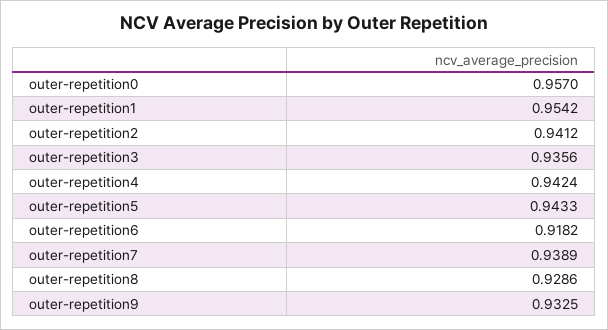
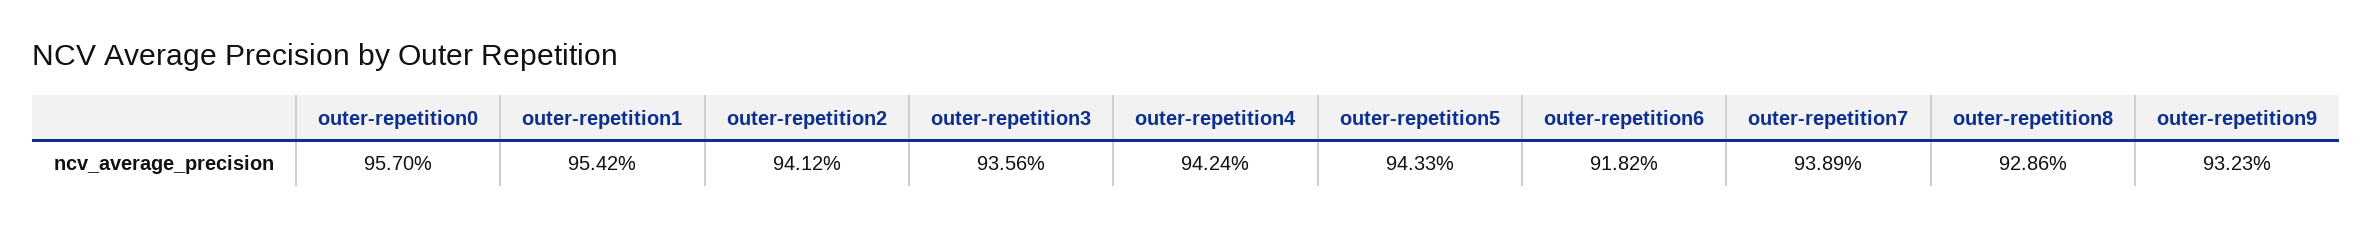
  {
    "outer-repetition0": 0.957,
    "outer-repetition1": 0.9542,
    "outer-repetition2": 0.9412,
    "outer-repetition3": 0.9356,
    "outer-repetition4": 0.9424,
    "outer-repetition5": 0.9433,
    "outer-repetition6": 0.9182,
    "outer-repetition7": 0.9389,
    "outer-repetition8": 0.9286,
-   "outer-repetition9": 0.9325
+   "outer-repetition9": 0.9323
  }

